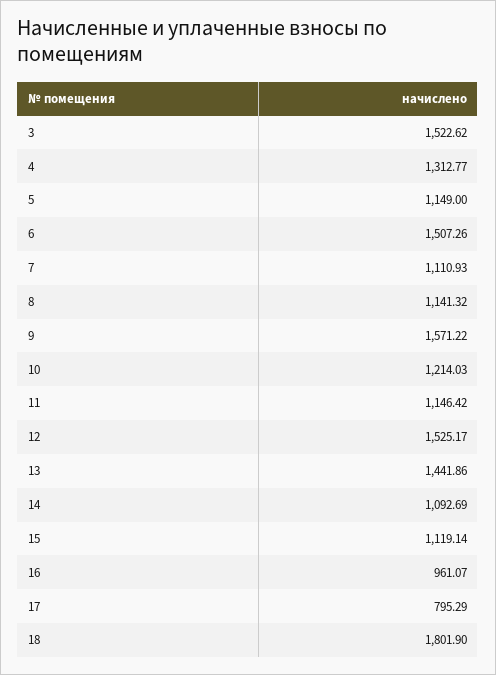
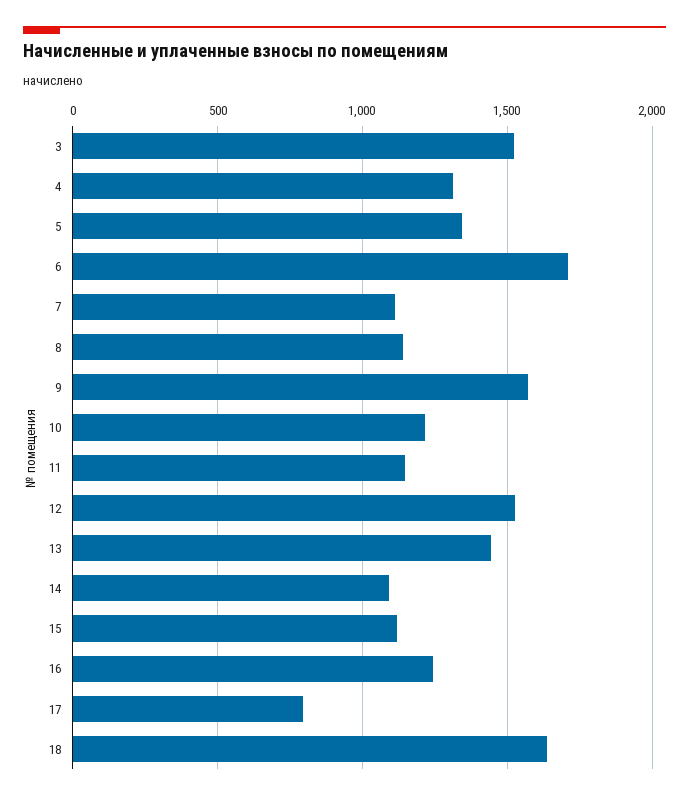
  {
    "3": 1522.62,
    "4": 1312.77,
-   "5": 1149,
+   "5": 1350,
-   "6": 1507.26,
+   "6": 1700,
    "7": 1110.93,
    "8": 1141.32,
    "9": 1571.22,
    "10": 1214.03,
    "11": 1146.42,
    "12": 1525.17,
    "13": 1441.86,
    "14": 1092.69,
    "15": 1119.14,
-   "16": 961.07,
+   "16": 1250,
    "17": 795.29,
-   "18": 1801.9
+   "18": 1650
  }

